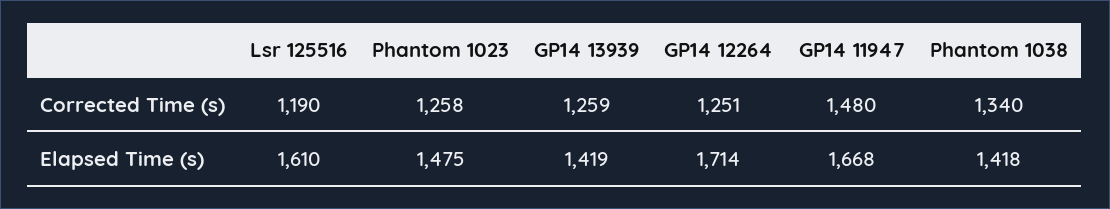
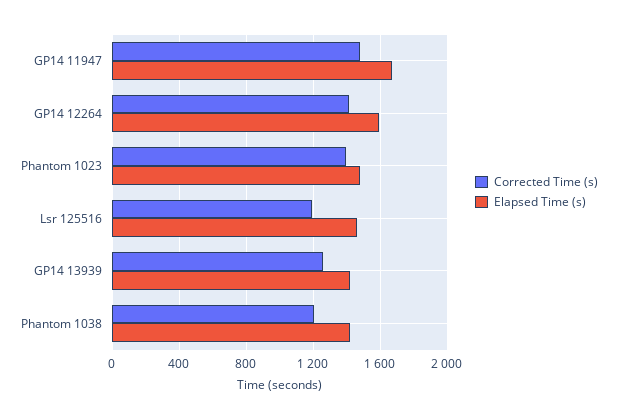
  {
    "Corrected Time (s)": {
      "Lsr 125516": 1190,
-     "Phantom 1023": 1258,
+     "Phantom 1023": 1400,
      "GP14 13939": 1259,
-     "GP14 12264": 1251,
+     "GP14 12264": 1400,
      "GP14 11947": 1480,
-     "Phantom 1038": 1340
+     "Phantom 1038": 1200
    },
    "Elapsed Time (s)": {
-     "Lsr 125516": 1610,
+     "Lsr 125516": 1450,
      "Phantom 1023": 1475,
      "GP14 13939": 1419,
-     "GP14 12264": 1714,
+     "GP14 12264": 1600,
      "GP14 11947": 1668,
      "Phantom 1038": 1418
    }
  }

